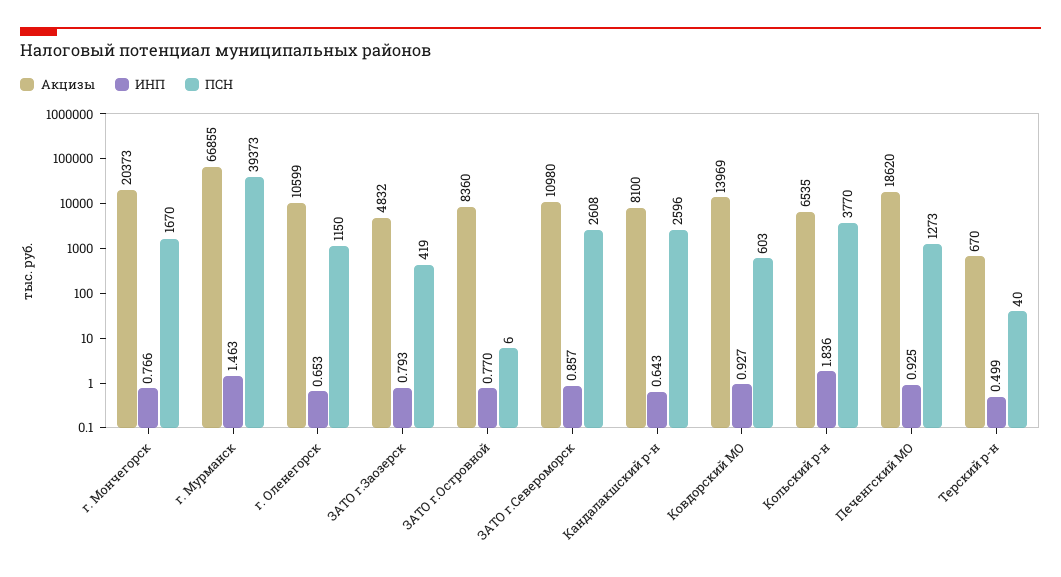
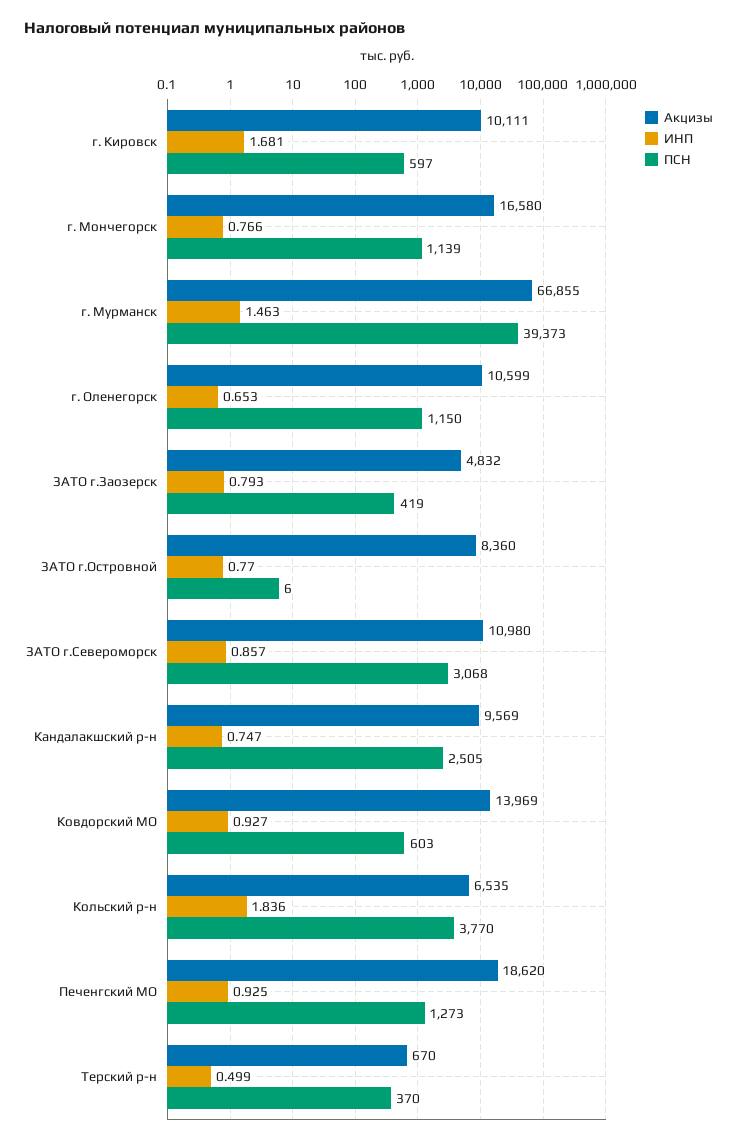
  {
    "Акцизы": {
-     "г. Мончегорск": 20373,
+     "г. Мончегорск": 16580,
      "г. Мурманск": 66855,
      "г. Оленегорск": 10599,
      "ЗАТО г.Заозерск": 4832,
      "ЗАТО г.Островной": 8360,
      "ЗАТО г.Североморск": 10980,
-     "Кандалакшский р-н": 8100,
+     "Кандалакшский р-н": 9569,
      "Ковдорский МО": 13969,
      "Кольский р-н": 6535,
      "Печенгский МО": 18620,
-     "Терский р-н": 670
+     "Терский р-н": 670,
+     "г. Кировск": 10111
    },
    "ИНП": {
      "г. Мончегорск": 0.766,
      "г. Мурманск": 1.463,
      "г. Оленегорск": 0.653,
      "ЗАТО г.Заозерск": 0.793,
      "ЗАТО г.Островной": 0.77,
      "ЗАТО г.Североморск": 0.857,
-     "Кандалакшский р-н": 0.643,
+     "Кандалакшский р-н": 0.747,
      "Ковдорский МО": 0.927,
      "Кольский р-н": 1.836,
      "Печенгский МО": 0.925,
-     "Терский р-н": 0.499
+     "Терский р-н": 0.499,
+     "г. Кировск": 1.681
    },
    "ПСН": {
-     "г. Мончегорск": 1670,
+     "г. Мончегорск": 1139,
      "г. Мурманск": 39373,
      "г. Оленегорск": 1150,
      "ЗАТО г.Заозерск": 419,
      "ЗАТО г.Островной": 6,
-     "ЗАТО г.Североморск": 2608,
+     "ЗАТО г.Североморск": 3068,
-     "Кандалакшский р-н": 2596,
+     "Кандалакшский р-н": 2505,
      "Ковдорский МО": 603,
      "Кольский р-н": 3770,
      "Печенгский МО": 1273,
-     "Терский р-н": 40
+     "Терский р-н": 370,
+     "г. Кировск": 597
    }
  }

